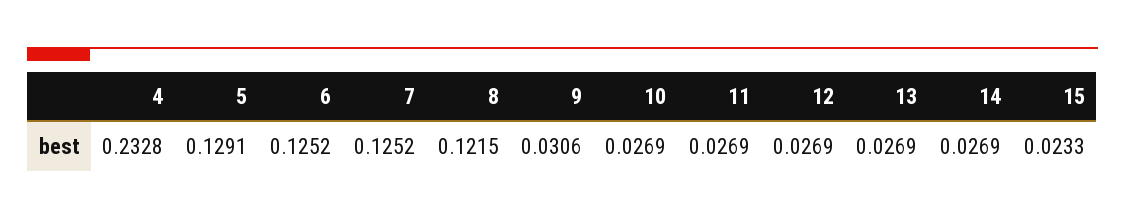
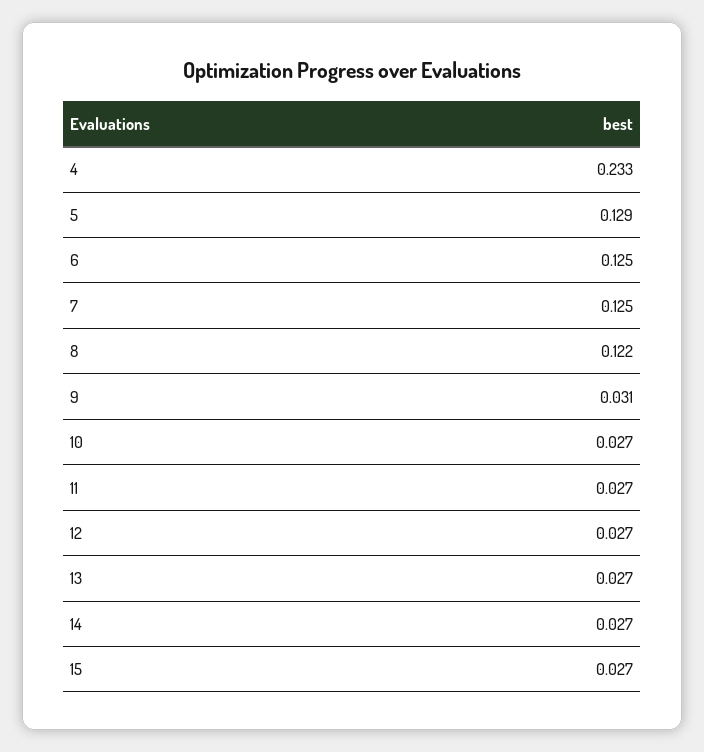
  {
    "4": 0.2328,
    "5": 0.1291,
    "6": 0.1252,
    "7": 0.1252,
    "8": 0.1215,
    "9": 0.0306,
    "10": 0.0269,
    "11": 0.0269,
    "12": 0.0269,
    "13": 0.0269,
    "14": 0.0269,
-   "15": 0.0233
+   "15": 0.027
  }

